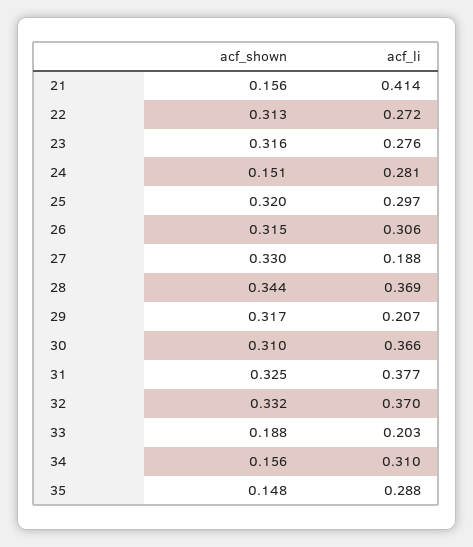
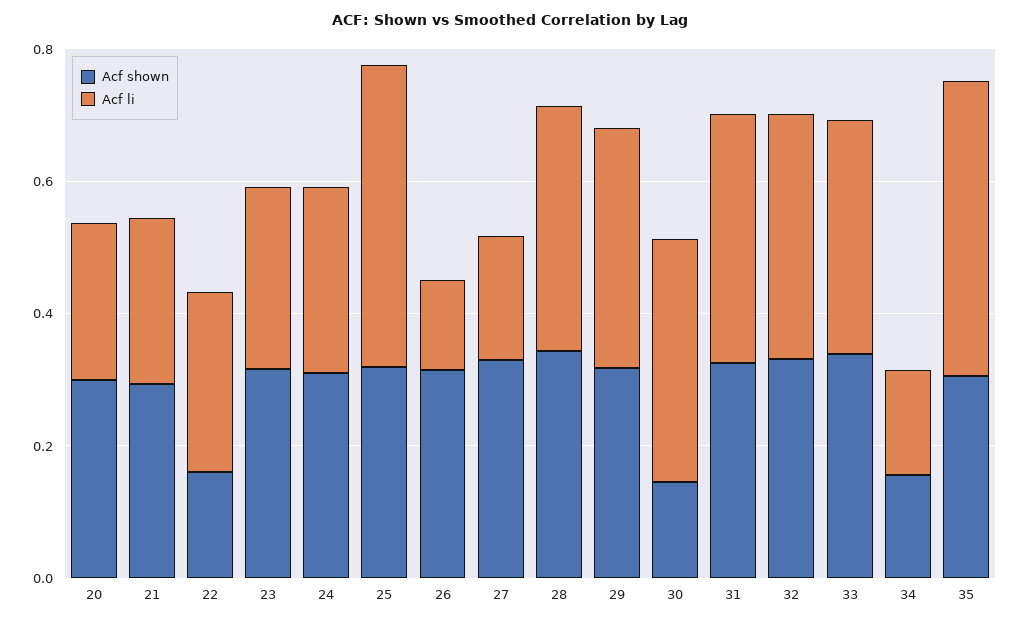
  {
    "acf_shown": {
-     "21": 0.156,
+     "21": 0.3,
-     "22": 0.313,
+     "22": 0.15,
      "23": 0.316,
-     "24": 0.151,
+     "24": 0.3,
      "25": 0.32,
      "26": 0.315,
      "27": 0.33,
      "28": 0.344,
      "29": 0.317,
-     "30": 0.31,
+     "30": 0.15,
      "31": 0.325,
      "32": 0.332,
-     "33": 0.188,
+     "33": 0.35,
      "34": 0.156,
-     "35": 0.148
+     "35": 0.3,
+     "20": 0.3
    },
    "acf_li": {
-     "21": 0.414,
+     "21": 0.25,
      "22": 0.272,
      "23": 0.276,
      "24": 0.281,
-     "25": 0.297,
+     "25": 0.45,
-     "26": 0.306,
+     "26": 0.15,
      "27": 0.188,
      "28": 0.369,
-     "29": 0.207,
+     "29": 0.35,
      "30": 0.366,
      "31": 0.377,
      "32": 0.37,
-     "33": 0.203,
+     "33": 0.35,
-     "34": 0.31,
+     "34": 0.15,
-     "35": 0.288
+     "35": 0.45,
+     "20": 0.25
    }
  }

